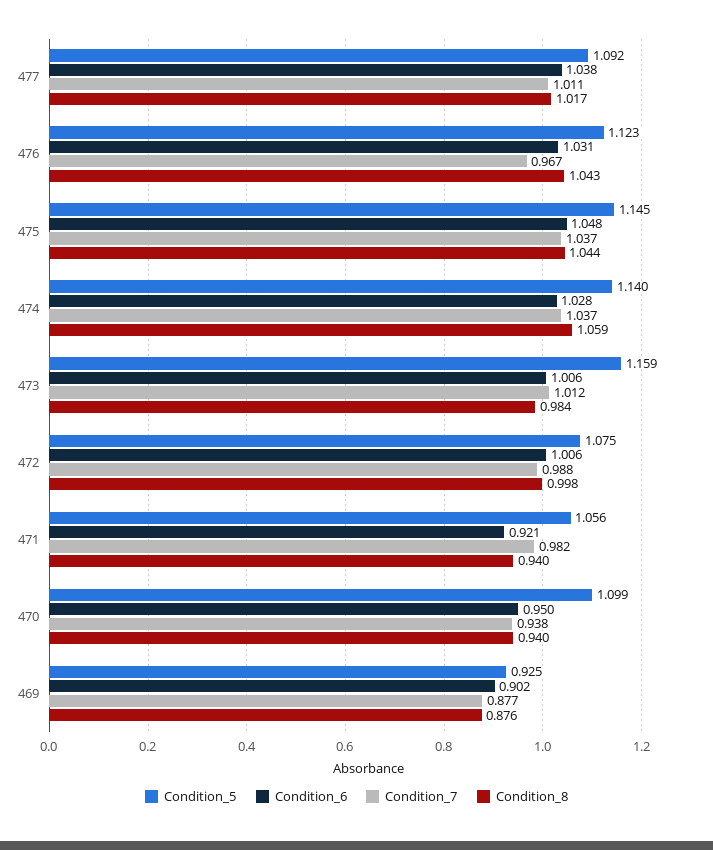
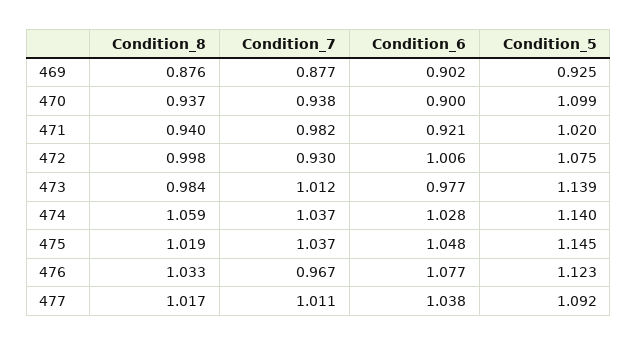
  {
    "Condition_5": {
      "477": 1.092,
      "476": 1.123,
      "475": 1.145,
      "474": 1.14,
-     "473": 1.159,
+     "473": 1.139,
      "472": 1.075,
-     "471": 1.056,
+     "471": 1.02,
      "470": 1.099,
      "469": 0.925
    },
    "Condition_6": {
      "477": 1.038,
-     "476": 1.031,
+     "476": 1.077,
      "475": 1.048,
      "474": 1.028,
-     "473": 1.006,
+     "473": 0.977,
      "472": 1.006,
      "471": 0.921,
-     "470": 0.95,
+     "470": 0.9,
      "469": 0.902
    },
    "Condition_7": {
      "477": 1.011,
      "476": 0.967,
      "475": 1.037,
      "474": 1.037,
      "473": 1.012,
-     "472": 0.988,
+     "472": 0.93,
      "471": 0.982,
      "470": 0.938,
      "469": 0.877
    },
    "Condition_8": {
      "477": 1.017,
-     "476": 1.043,
+     "476": 1.033,
-     "475": 1.044,
+     "475": 1.019,
      "474": 1.059,
      "473": 0.984,
      "472": 0.998,
      "471": 0.94,
-     "470": 0.94,
+     "470": 0.937,
      "469": 0.876
    }
  }

